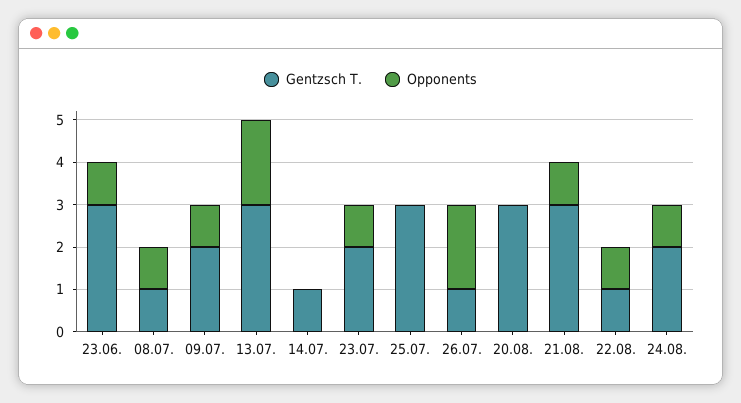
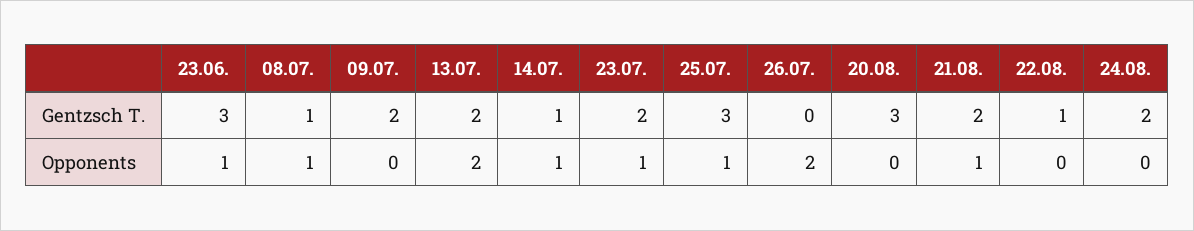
  {
    "Gentzsch T.": {
      "23.06.": 3,
      "08.07.": 1,
      "09.07.": 2,
-     "13.07.": 3,
+     "13.07.": 2,
      "14.07.": 1,
      "23.07.": 2,
      "25.07.": 3,
-     "26.07.": 1,
+     "26.07.": 0,
      "20.08.": 3,
-     "21.08.": 3,
+     "21.08.": 2,
      "22.08.": 1,
      "24.08.": 2
    },
    "Opponents": {
      "23.06.": 1,
      "08.07.": 1,
-     "09.07.": 1,
+     "09.07.": 0,
      "13.07.": 2,
-     "14.07.": 0,
+     "14.07.": 1,
      "23.07.": 1,
-     "25.07.": 0,
+     "25.07.": 1,
      "26.07.": 2,
      "20.08.": 0,
      "21.08.": 1,
-     "22.08.": 1,
+     "22.08.": 0,
-     "24.08.": 1
+     "24.08.": 0
    }
  }

